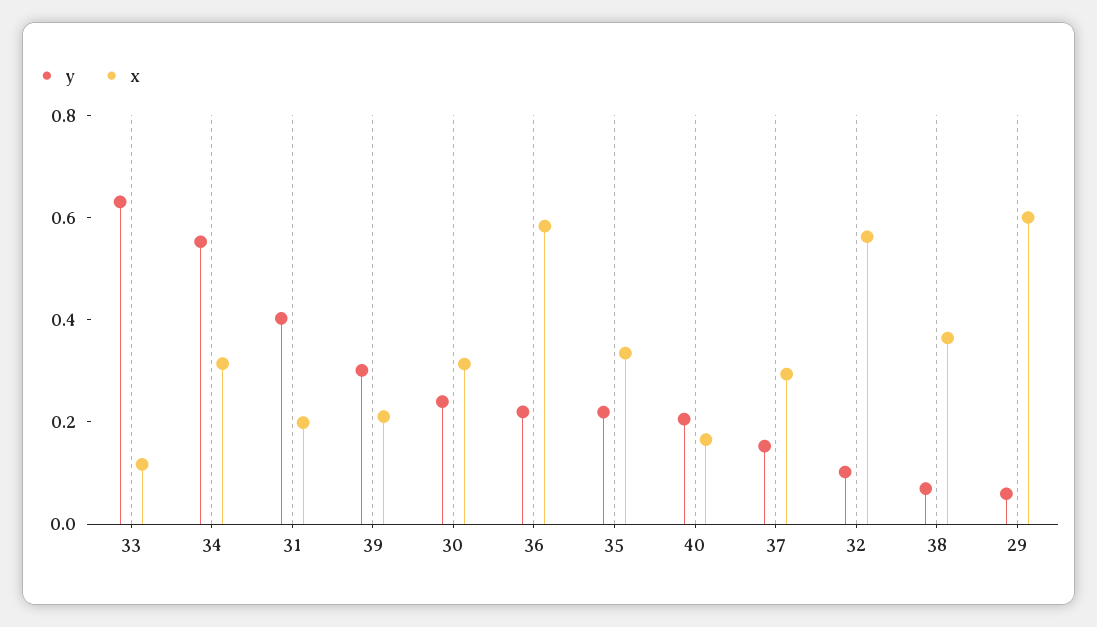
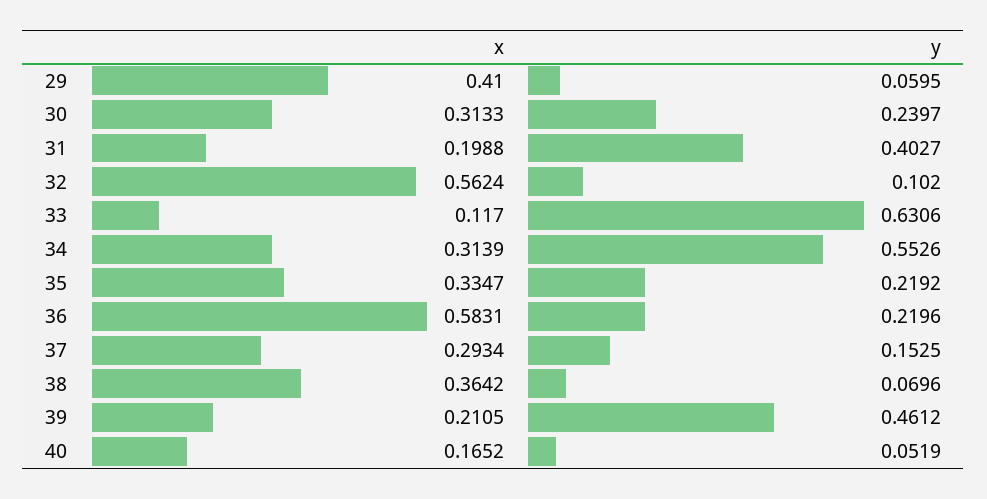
  {
    "y": {
      "33": 0.6306,
      "34": 0.5526,
      "31": 0.4027,
-     "39": 0.3,
+     "39": 0.4612,
      "30": 0.2397,
      "36": 0.2196,
      "35": 0.2192,
-     "40": 0.2,
+     "40": 0.0519,
      "37": 0.1525,
      "32": 0.102,
      "38": 0.0696,
      "29": 0.0595
    },
    "x": {
      "33": 0.117,
      "34": 0.3139,
      "31": 0.1988,
      "39": 0.2105,
      "30": 0.3133,
      "36": 0.5831,
      "35": 0.3347,
      "40": 0.1652,
      "37": 0.2934,
      "32": 0.5624,
      "38": 0.3642,
-     "29": 0.6
+     "29": 0.41
    }
  }

